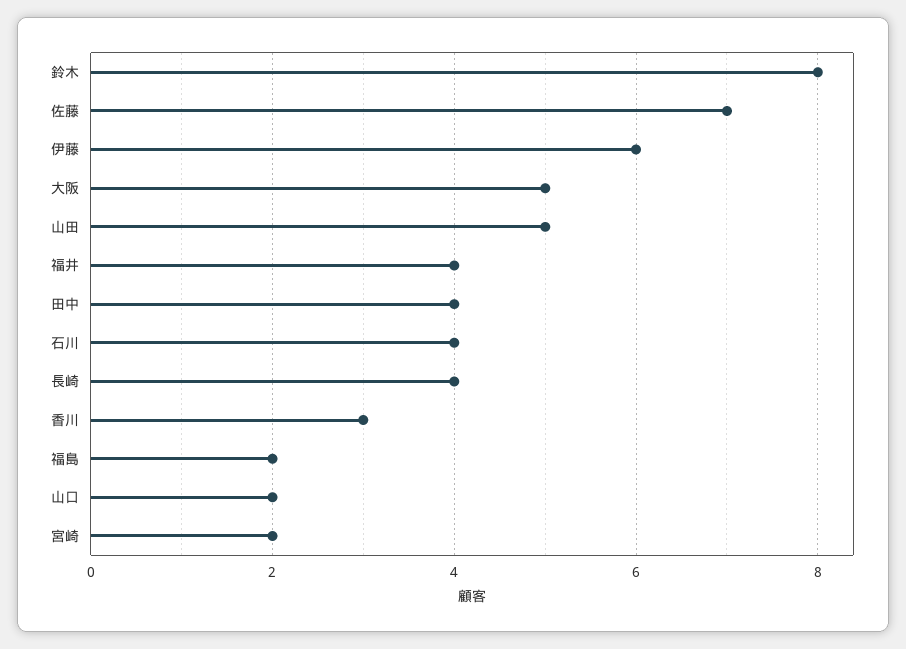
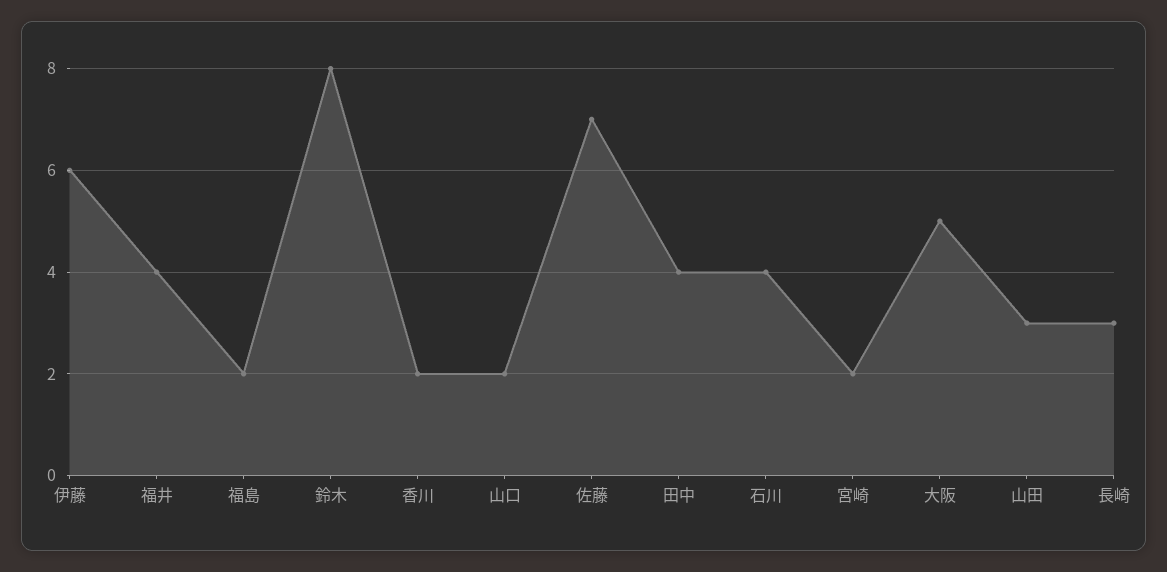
  {
    "鈴木": 8,
    "佐藤": 7,
    "伊藤": 6,
    "大阪": 5,
-   "山田": 5,
+   "山田": 3,
    "福井": 4,
    "田中": 4,
    "石川": 4,
-   "長崎": 4,
+   "長崎": 3,
-   "香川": 3,
+   "香川": 2,
    "福島": 2,
    "山口": 2,
    "宮崎": 2
  }

